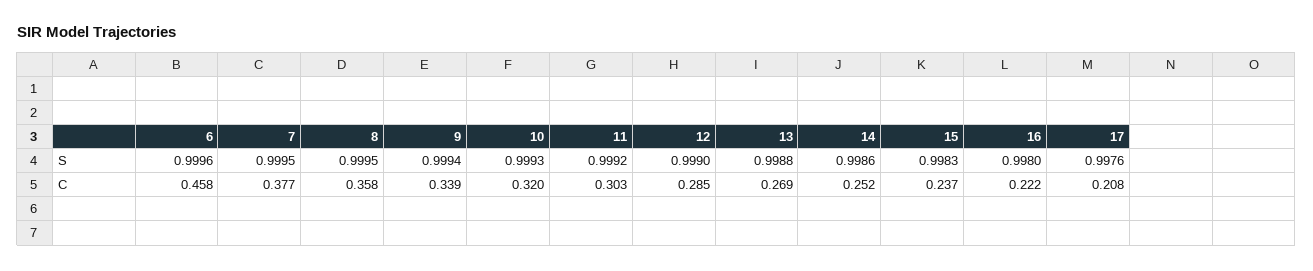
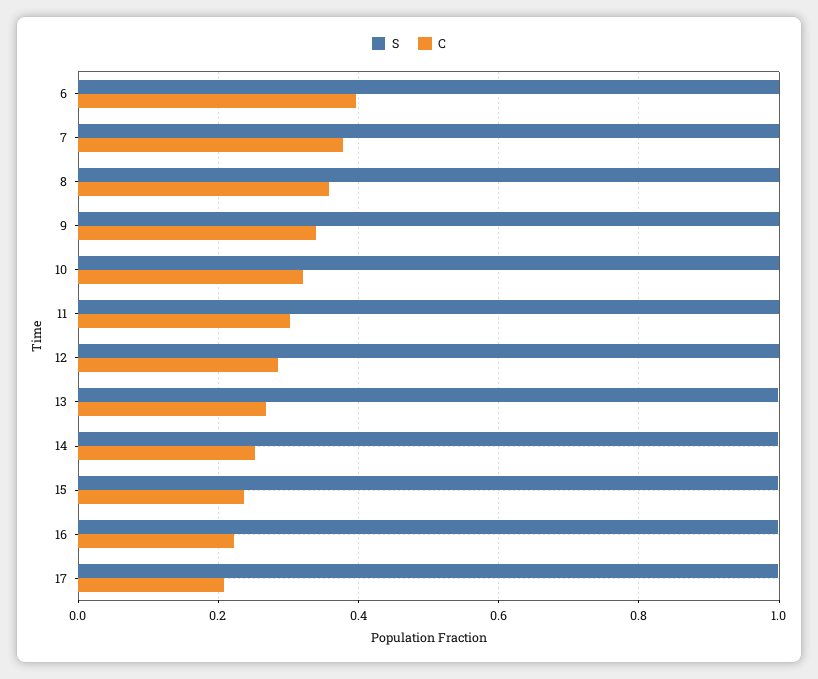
  {
    "S": {
      "6": 0.9996,
      "7": 0.9995,
      "8": 0.9995,
      "9": 0.9994,
      "10": 0.9993,
      "11": 0.9992,
      "12": 0.999,
      "13": 0.9988,
      "14": 0.9986,
      "15": 0.9983,
      "16": 0.998,
      "17": 0.9976
    },
    "C": {
-     "6": 0.458,
+     "6": 0.4,
      "7": 0.377,
      "8": 0.358,
      "9": 0.339,
      "10": 0.32,
      "11": 0.303,
      "12": 0.285,
      "13": 0.269,
      "14": 0.252,
      "15": 0.237,
      "16": 0.222,
      "17": 0.208
    }
  }

